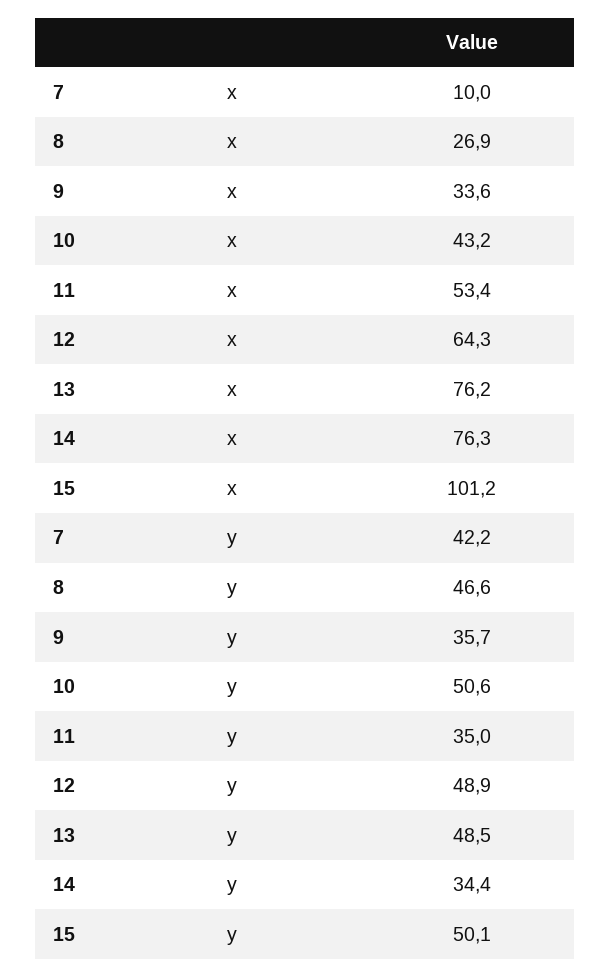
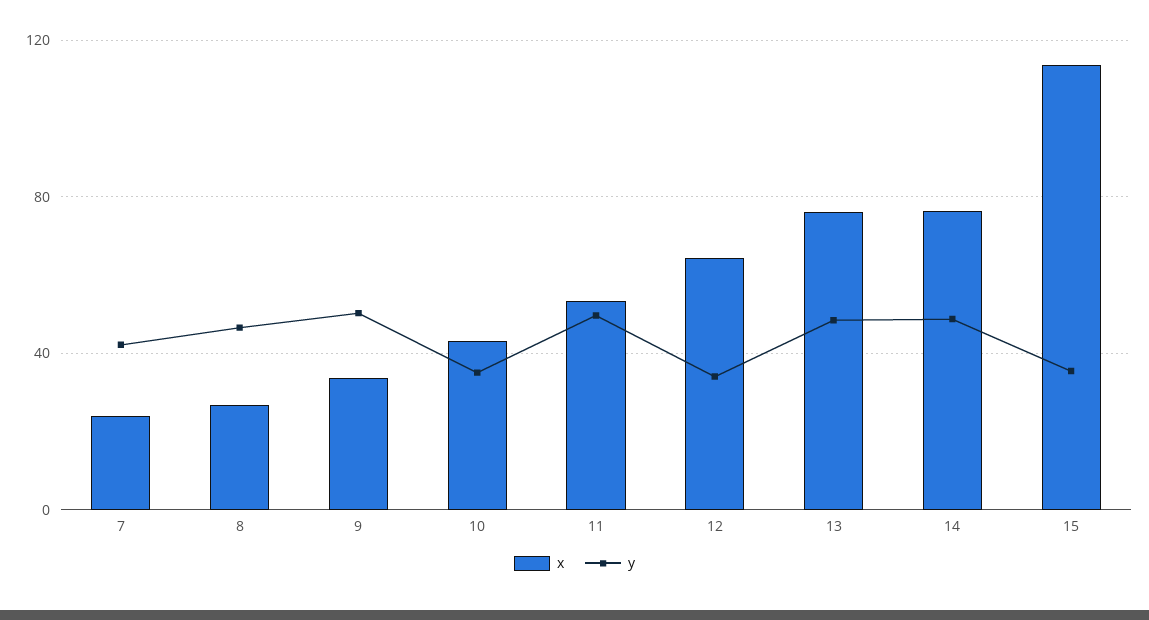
  {
    "x": {
-     "7": 10,
+     "7": 25,
      "8": 26.9,
      "9": 33.6,
      "10": 43.2,
      "11": 53.4,
      "12": 64.3,
      "13": 76.2,
      "14": 76.3,
-     "15": 101.2
+     "15": 115
    },
    "y": {
      "7": 42.2,
      "8": 46.6,
-     "9": 35.7,
+     "9": 50,
-     "10": 50.6,
+     "10": 35,
-     "11": 35,
+     "11": 50,
-     "12": 48.9,
+     "12": 35,
      "13": 48.5,
-     "14": 34.4,
+     "14": 50,
-     "15": 50.1
+     "15": 35
    }
  }

